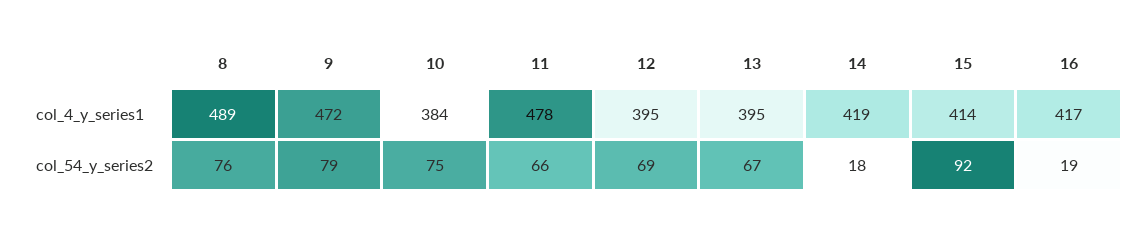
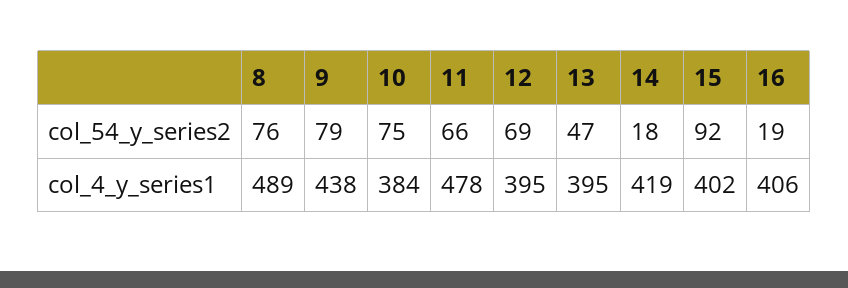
  {
    "8": {
      "col_4_y_series1": 489,
      "col_54_y_series2": 76
    },
    "9": {
-     "col_4_y_series1": 472,
+     "col_4_y_series1": 438,
      "col_54_y_series2": 79
    },
    "10": {
      "col_4_y_series1": 384,
      "col_54_y_series2": 75
    },
    "11": {
      "col_4_y_series1": 478,
      "col_54_y_series2": 66
    },
    "12": {
      "col_4_y_series1": 395,
      "col_54_y_series2": 69
    },
    "13": {
      "col_4_y_series1": 395,
-     "col_54_y_series2": 67
+     "col_54_y_series2": 47
    },
    "14": {
      "col_4_y_series1": 419,
      "col_54_y_series2": 18
    },
    "15": {
-     "col_4_y_series1": 414,
+     "col_4_y_series1": 402,
      "col_54_y_series2": 92
    },
    "16": {
-     "col_4_y_series1": 417,
+     "col_4_y_series1": 406,
      "col_54_y_series2": 19
    }
  }

